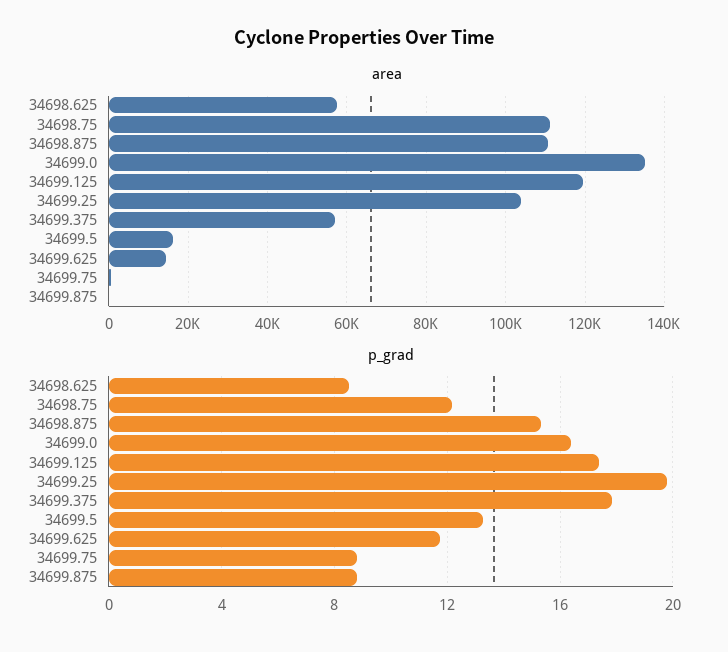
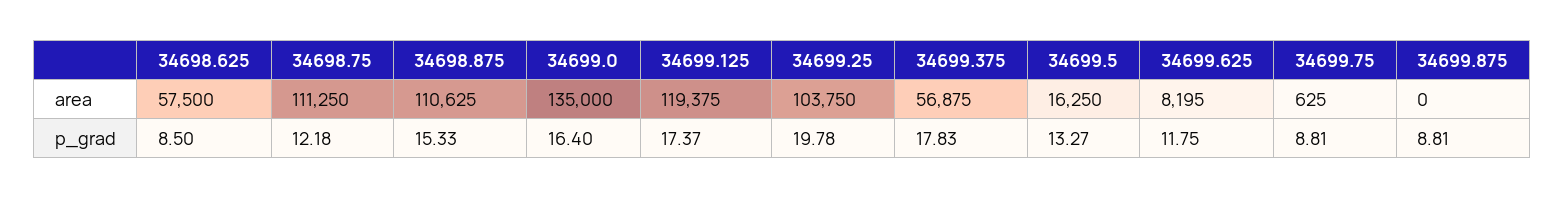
  {
    "area": {
      "34698.625": 57500,
      "34698.75": 111250,
      "34698.875": 110625,
      "34699.0": 135000,
      "34699.125": 119375,
      "34699.25": 103750,
      "34699.375": 56875,
      "34699.5": 16250,
-     "34699.625": 14000,
+     "34699.625": 8195,
      "34699.75": 625,
      "34699.875": 0
    },
    "p_grad": {
      "34698.625": 8.5,
      "34698.75": 12.18,
      "34698.875": 15.33,
      "34699.0": 16.4,
      "34699.125": 17.37,
      "34699.25": 19.78,
      "34699.375": 17.83,
      "34699.5": 13.27,
      "34699.625": 11.75,
      "34699.75": 8.81,
      "34699.875": 8.81
    }
  }

